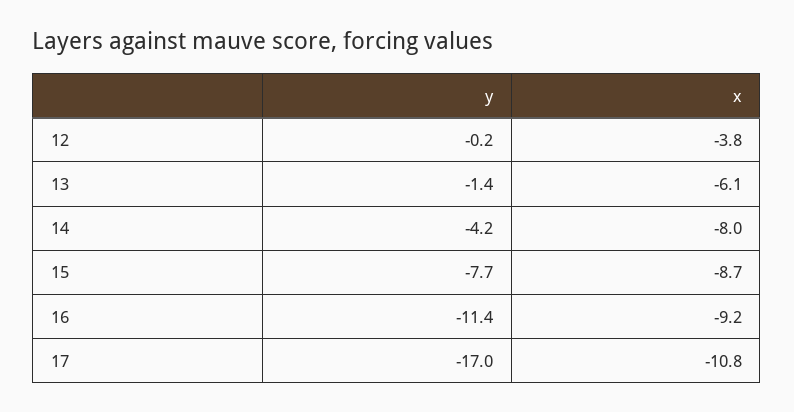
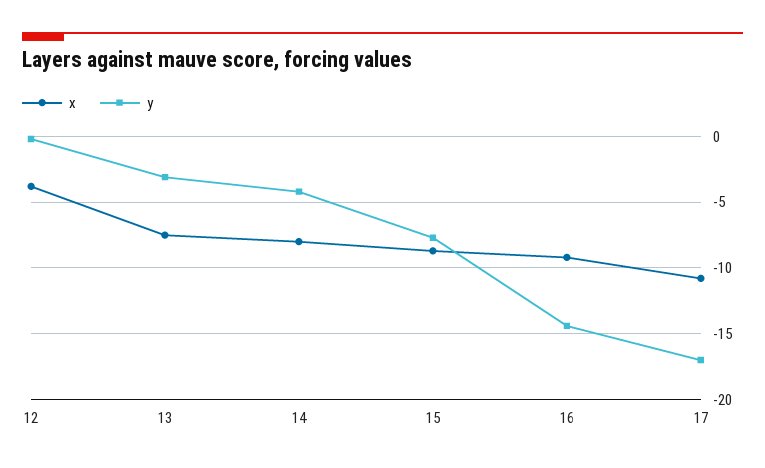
  {
    "y": {
      "12": -0.2,
-     "13": -1.4,
+     "13": -3,
      "14": -4.2,
      "15": -7.7,
-     "16": -11.4,
+     "16": -14.5,
      "17": -17
    },
    "x": {
      "12": -3.8,
-     "13": -6.1,
+     "13": -7.5,
      "14": -8,
      "15": -8.7,
      "16": -9.2,
      "17": -10.8
    }
  }

